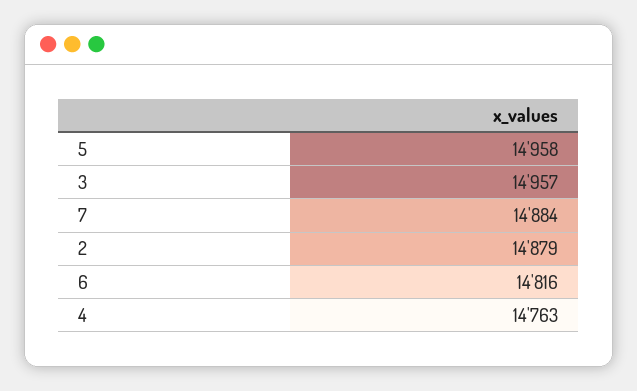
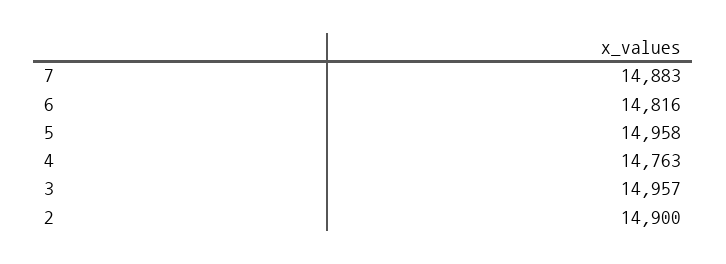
  {
    "5": 14958,
    "3": 14957,
-   "7": 14884,
+   "7": 14883,
-   "2": 14879,
+   "2": 14900,
    "6": 14816,
    "4": 14763
  }

